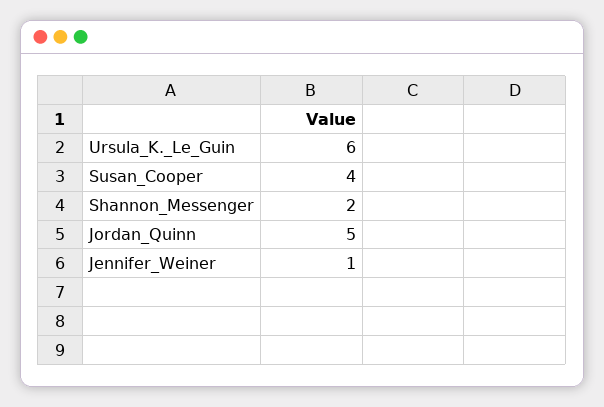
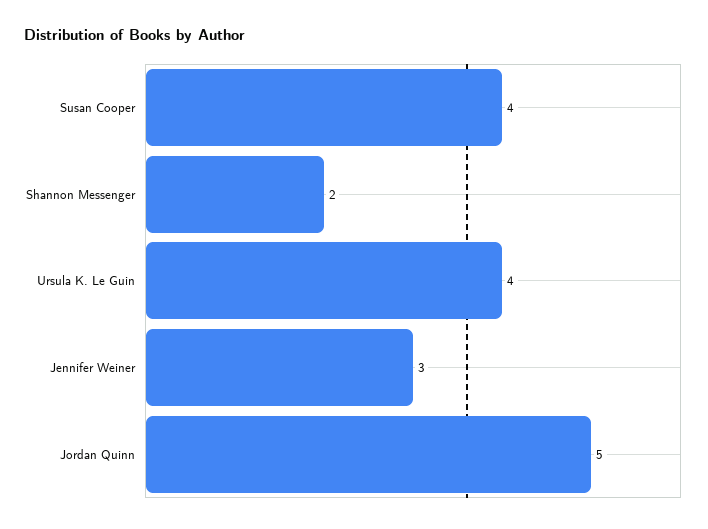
  {
-   "Ursula_K._Le_Guin": 6,
+   "Ursula_K._Le_Guin": 4,
    "Susan_Cooper": 4,
    "Shannon_Messenger": 2,
    "Jordan_Quinn": 5,
-   "Jennifer_Weiner": 1
+   "Jennifer_Weiner": 3
  }

